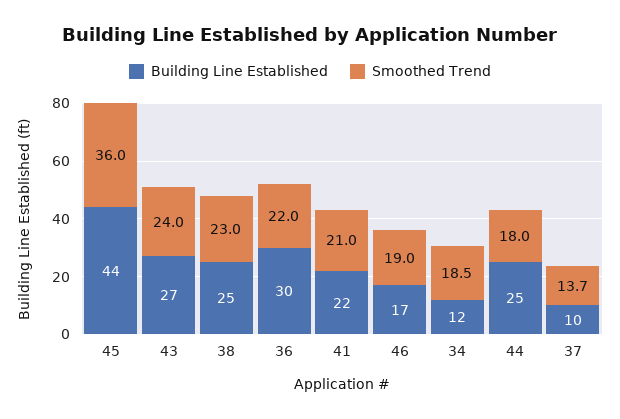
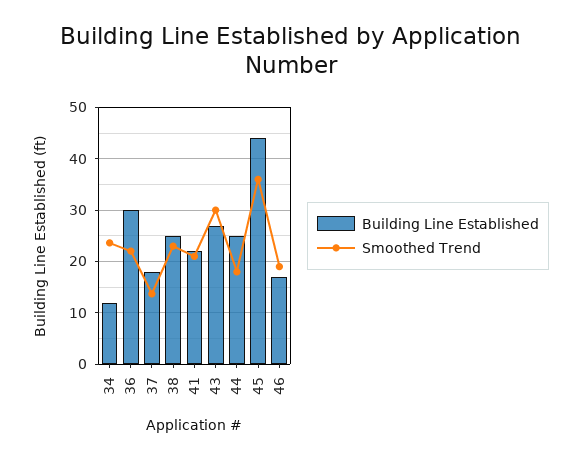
  {
    "Building Line Established": {
      "45": 44,
      "43": 27,
      "38": 25,
      "36": 30,
      "41": 22,
      "46": 17,
      "34": 12,
      "44": 25,
-     "37": 10
+     "37": 18
    },
    "Smoothed Trend": {
      "45": 36,
-     "43": 24,
+     "43": 30,
      "38": 23,
      "36": 22,
      "41": 21,
      "46": 19,
-     "34": 18.5,
+     "34": 24,
      "44": 18,
      "37": 13.7
    }
  }

